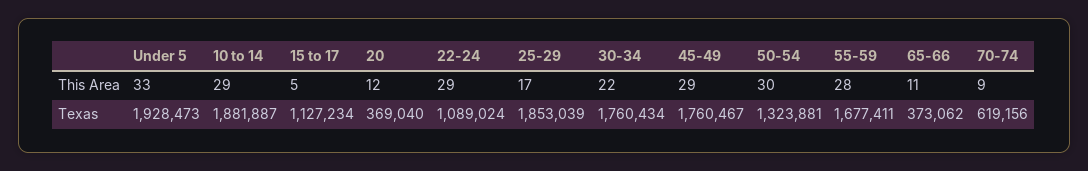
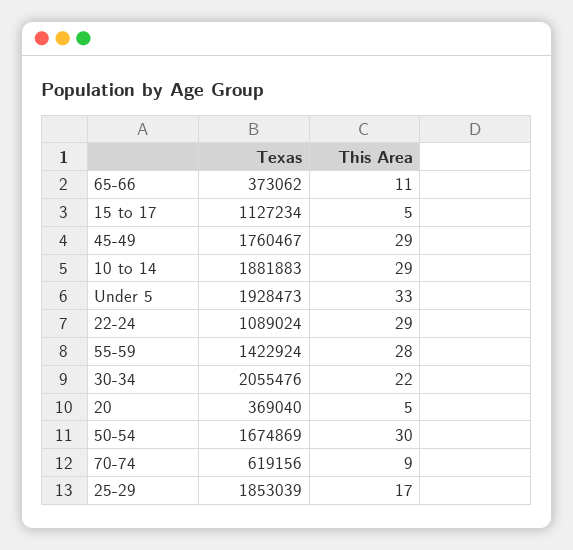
  {
    "Under 5": {
      "This Area": 33,
      "Texas": 1928473
    },
    "10 to 14": {
      "This Area": 29,
-     "Texas": 1881887
+     "Texas": 1881883
    },
    "15 to 17": {
      "This Area": 5,
      "Texas": 1127234
    },
    "20": {
-     "This Area": 12,
+     "This Area": 5,
      "Texas": 369040
    },
    "22-24": {
      "This Area": 29,
      "Texas": 1089024
    },
    "25-29": {
      "This Area": 17,
      "Texas": 1853039
    },
    "30-34": {
      "This Area": 22,
-     "Texas": 1760434
+     "Texas": 2055476
    },
    "45-49": {
      "This Area": 29,
      "Texas": 1760467
    },
    "50-54": {
      "This Area": 30,
-     "Texas": 1323881
+     "Texas": 1674869
    },
    "55-59": {
      "This Area": 28,
-     "Texas": 1677411
+     "Texas": 1422924
    },
    "65-66": {
      "This Area": 11,
      "Texas": 373062
    },
    "70-74": {
      "This Area": 9,
      "Texas": 619156
    }
  }

